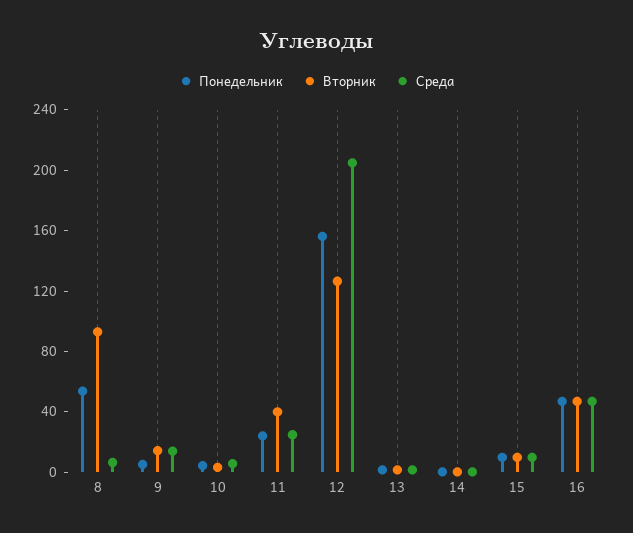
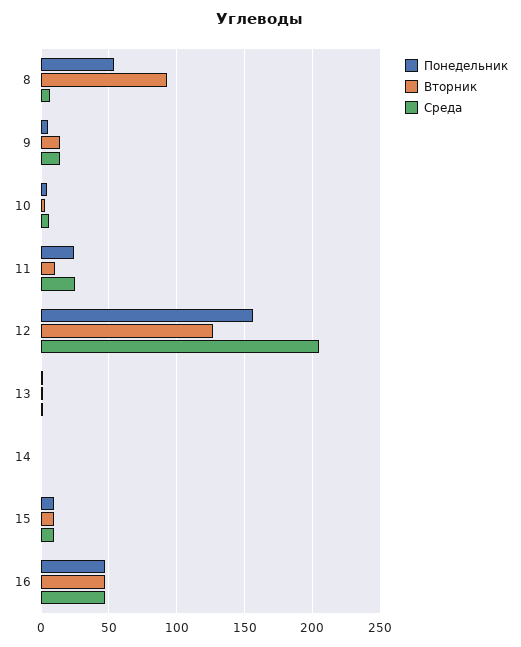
  {
    "Понедельник": {
      "8": 55,
      "9": 5,
      "10": 5,
      "11": 25,
      "12": 155,
      "13": 0,
      "14": 0,
      "15": 10,
      "16": 45
    },
    "Вторник": {
      "8": 95,
      "9": 15,
      "10": 5,
-     "11": 40,
+     "11": 10,
      "12": 125,
      "13": 0,
      "14": 0,
      "15": 10,
      "16": 45
    },
    "Среда": {
      "8": 5,
      "9": 15,
      "10": 5,
      "11": 25,
      "12": 205,
      "13": 0,
      "14": 0,
      "15": 10,
      "16": 45
    }
  }

